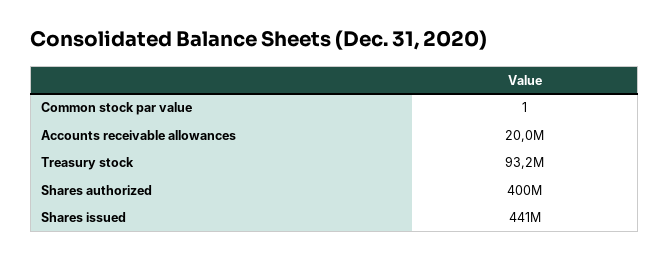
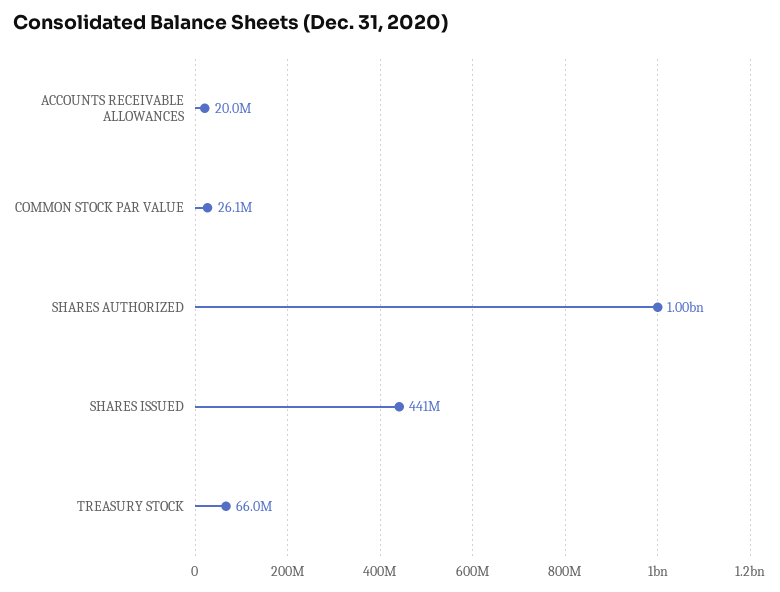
  {
-   "Common stock par value": 1,
+   "Common stock par value": 26100000,
    "Accounts receivable allowances": 20000000,
-   "Treasury stock": 93200000,
+   "Treasury stock": 66000000,
-   "Shares authorized": 400000000,
+   "Shares authorized": 1000000000,
    "Shares issued": 441000000
  }

